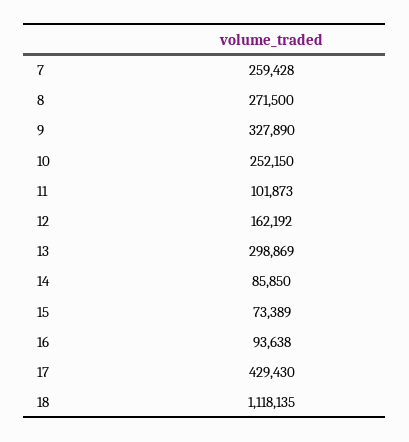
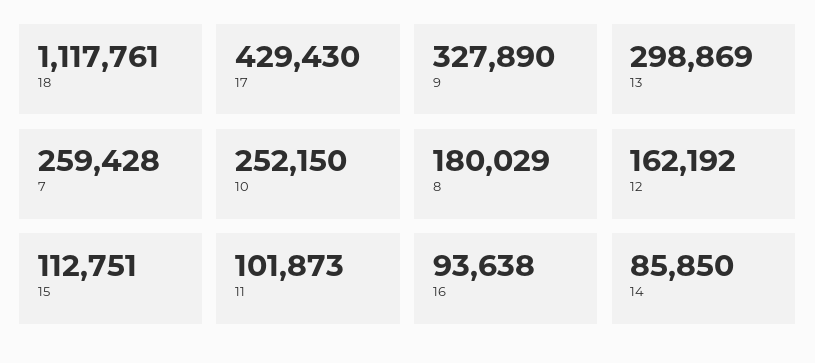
  {
    "7": 259428,
-   "8": 271500,
+   "8": 180029,
    "9": 327890,
    "10": 252150,
    "11": 101873,
    "12": 162192,
    "13": 298869,
    "14": 85850,
-   "15": 73389,
+   "15": 112751,
    "16": 93638,
    "17": 429430,
-   "18": 1118135
+   "18": 1117761
  }

